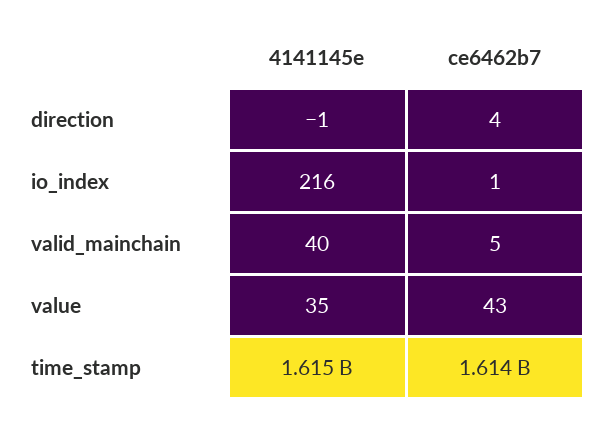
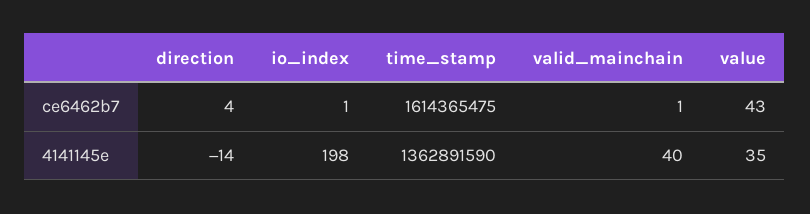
  {
    "4141145e": {
-     "direction": -1,
+     "direction": -14,
-     "io_index": 216,
+     "io_index": 198,
      "valid_mainchain": 40,
      "value": 35,
-     "time_stamp": 1615000000
+     "time_stamp": 1362891590
    },
    "ce6462b7": {
      "direction": 4,
      "io_index": 1,
-     "valid_mainchain": 5,
+     "valid_mainchain": 1,
      "value": 43,
      "time_stamp": 1614365475
    }
  }

